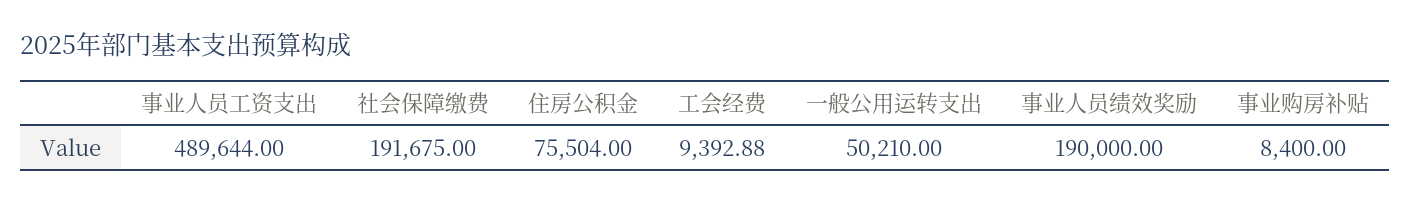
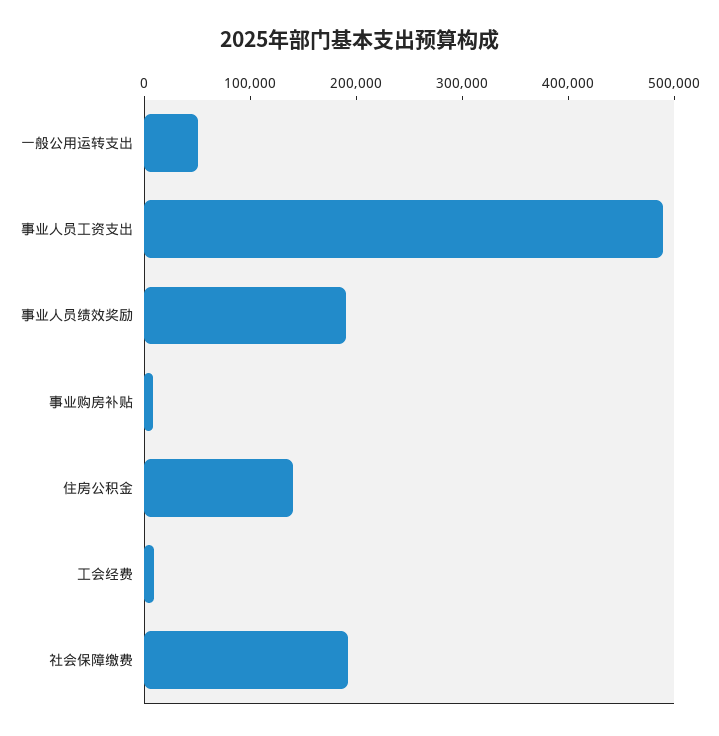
  {
    "事业人员工资支出": 489644,
    "社会保障缴费": 191675,
-   "住房公积金": 75504,
+   "住房公积金": 140000,
    "工会经费": 9392.88,
    "一般公用运转支出": 50210,
    "事业人员绩效奖励": 190000,
    "事业购房补贴": 8400
  }

